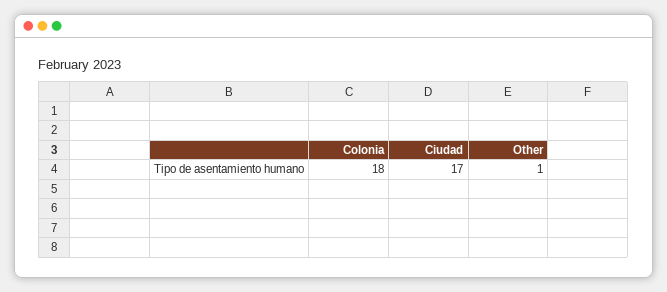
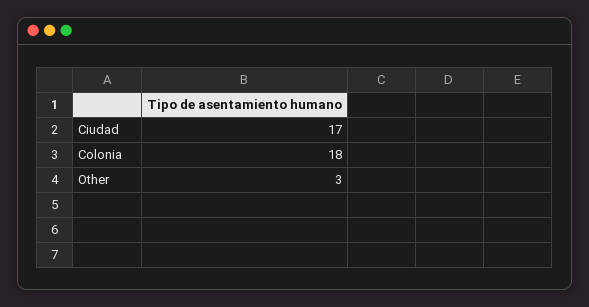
  {
    "Colonia": 18,
    "Ciudad": 17,
-   "Other": 1
+   "Other": 3
  }

